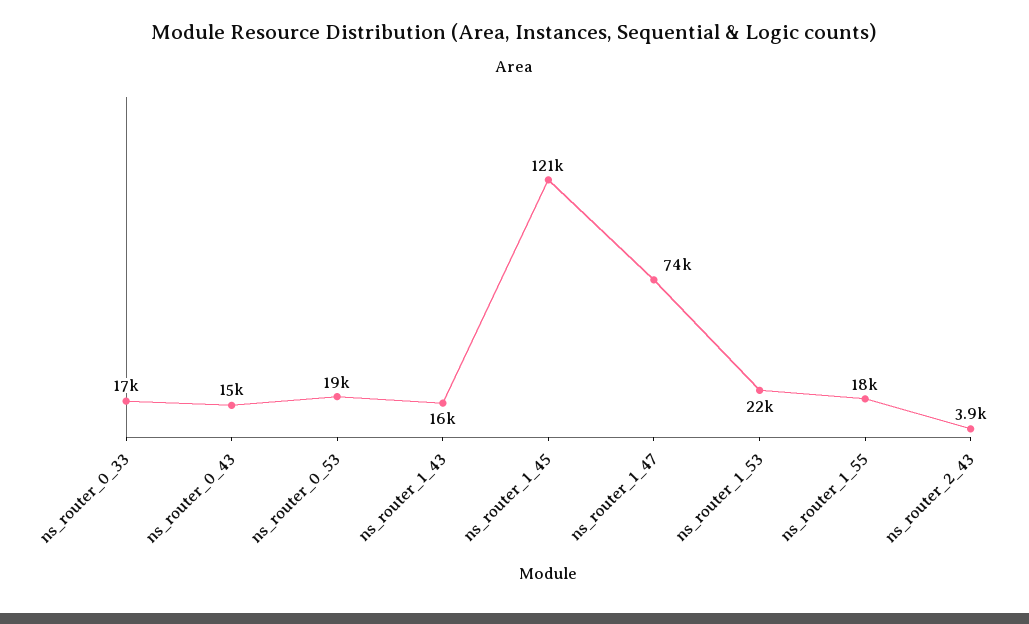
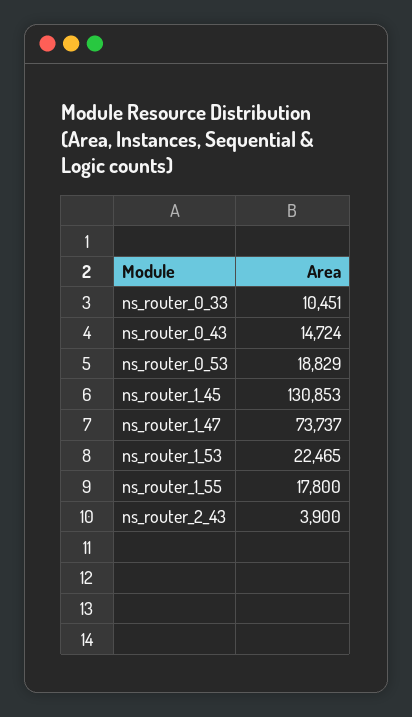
  {
-   "ns_router_0_33": 17000,
+   "ns_router_0_33": 10451,
    "ns_router_0_43": 14724,
    "ns_router_0_53": 18829,
-   "ns_router_1_43": 16000,
-   "ns_router_1_45": 121000,
+   "ns_router_1_45": 130853,
    "ns_router_1_47": 73737,
    "ns_router_1_53": 22465,
    "ns_router_1_55": 17800,
    "ns_router_2_43": 3900
  }

